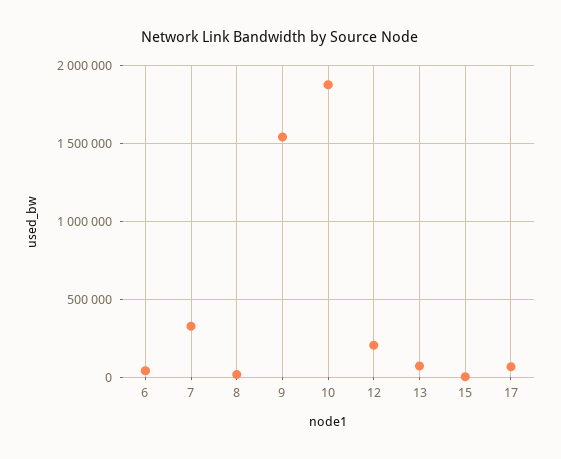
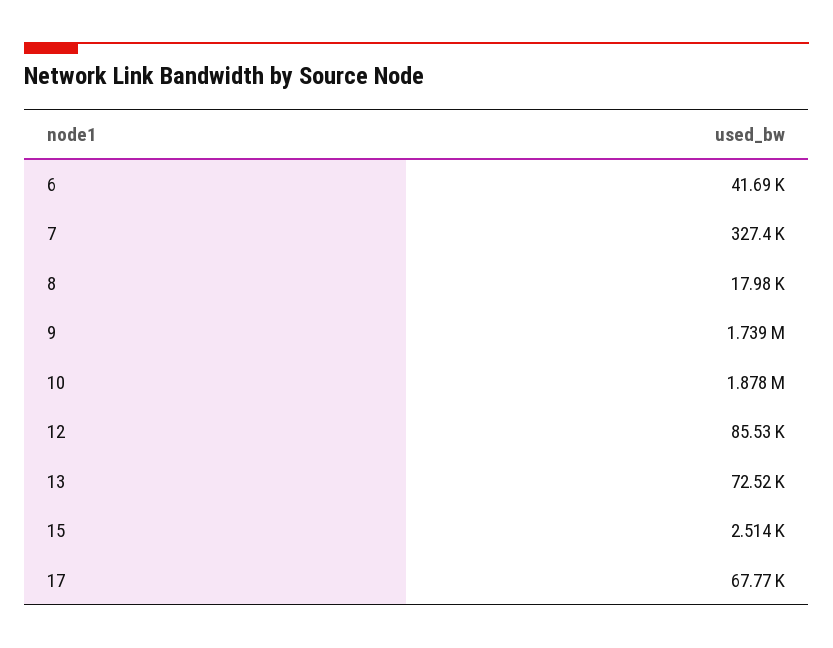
  {
    "6": 41690,
    "7": 327400,
    "8": 17980,
-   "9": 1550000,
+   "9": 1739000,
    "10": 1878000,
-   "12": 200000,
+   "12": 85530,
    "13": 72520,
    "15": 2514,
    "17": 67770
  }

